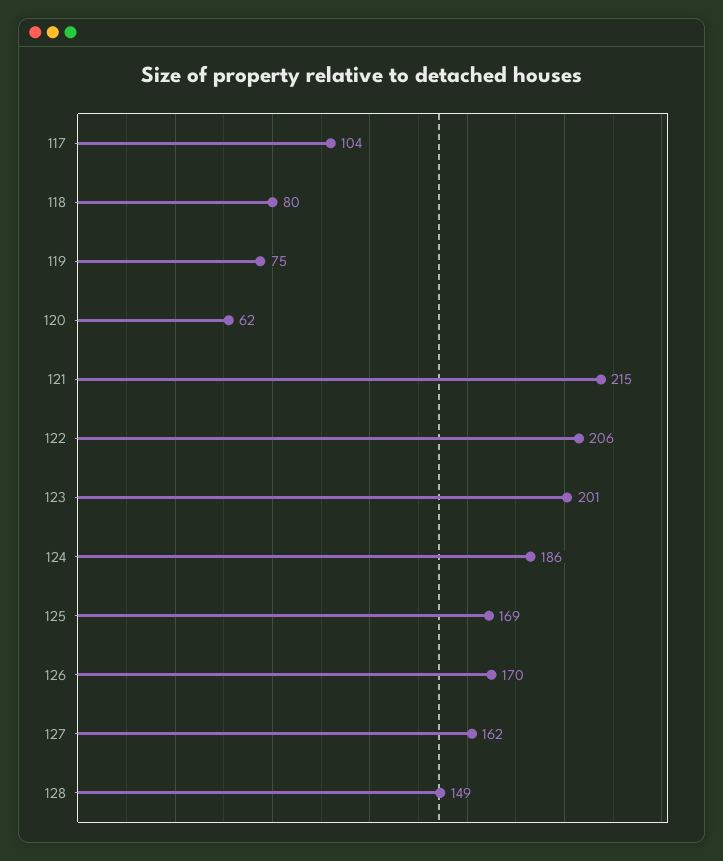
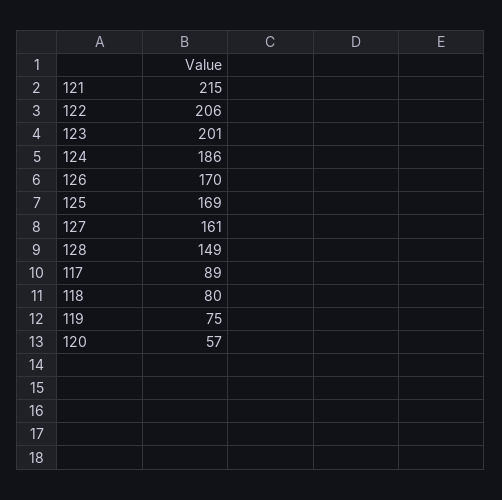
  {
-   "117": 104,
+   "117": 89,
    "118": 80,
    "119": 75,
-   "120": 62,
+   "120": 57,
    "121": 215,
    "122": 206,
    "123": 201,
    "124": 186,
    "125": 169,
    "126": 170,
-   "127": 162,
+   "127": 161,
    "128": 149
  }

